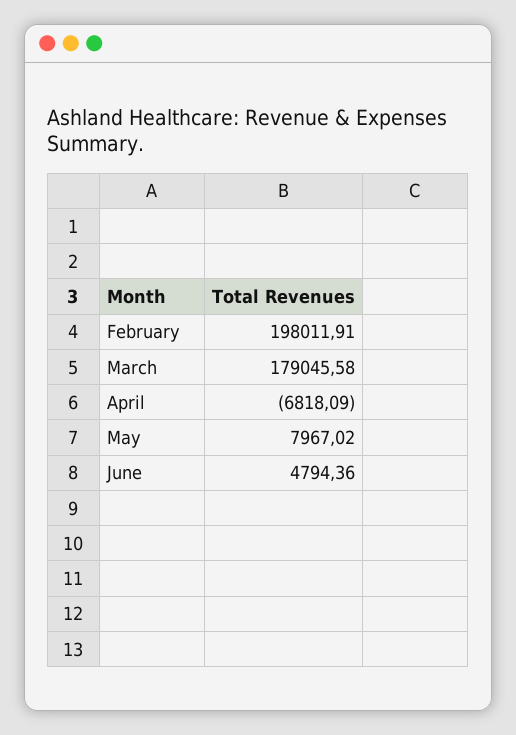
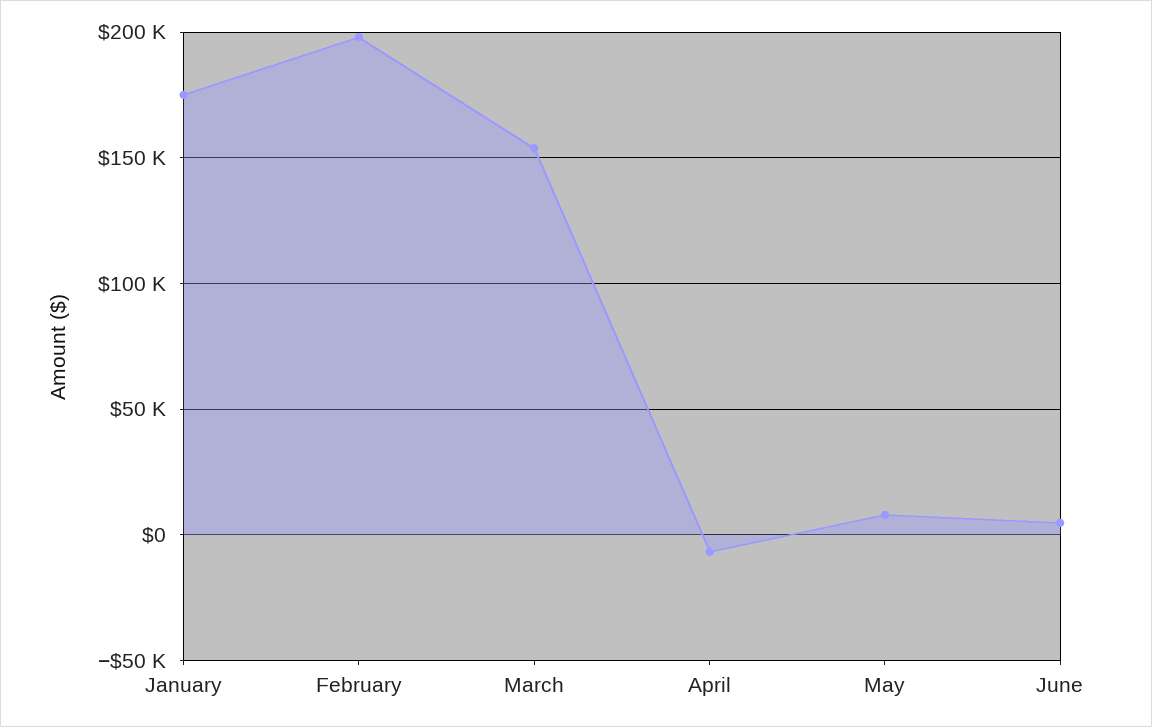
  {
    "February": 198011.91,
-   "March": 179045.58,
+   "March": 155000,
    "April": -6818.09,
    "May": 7967.02,
-   "June": 4794.36
+   "June": 4794.36,
+   "January": 175000
  }

